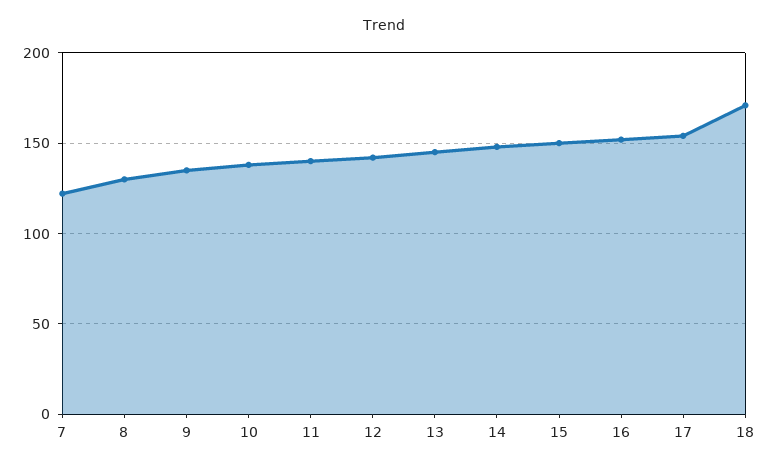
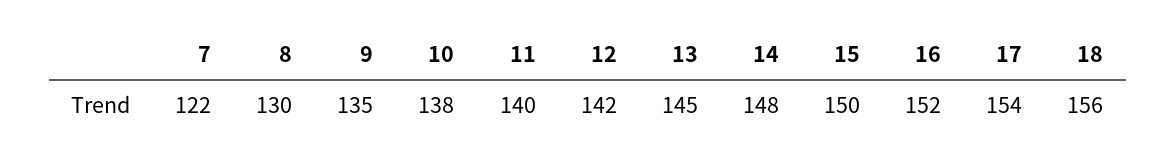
  {
    "7": 122,
    "8": 130,
    "9": 135,
    "10": 138,
    "11": 140,
    "12": 142,
    "13": 145,
    "14": 148,
    "15": 150,
    "16": 152,
    "17": 154,
-   "18": 170
+   "18": 156
  }

